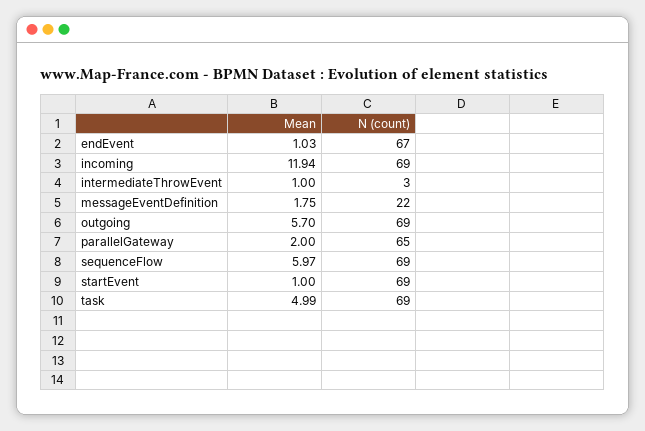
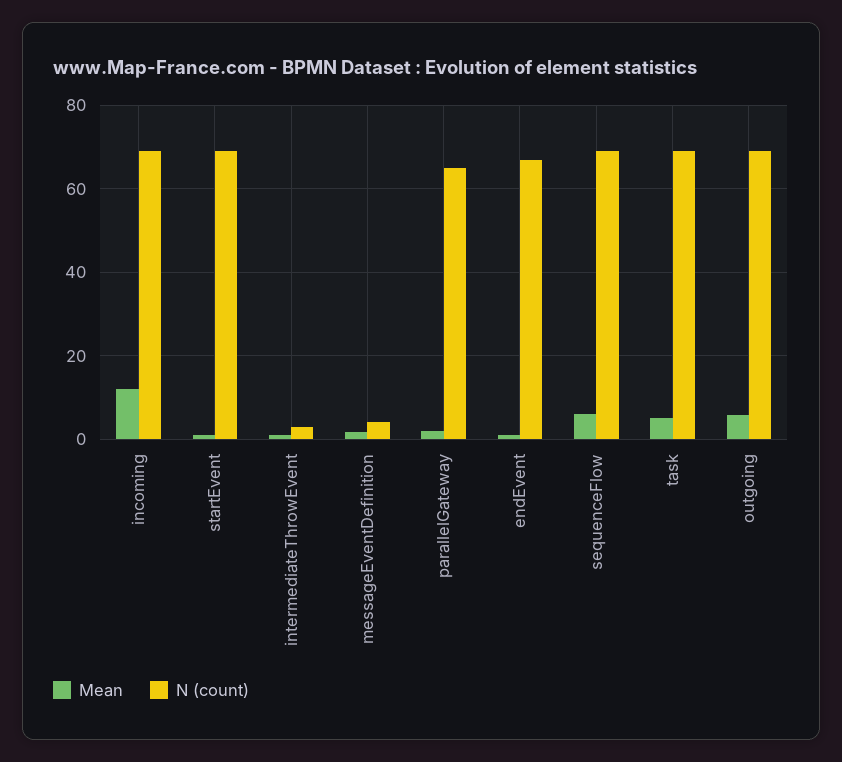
  {
    "Mean": {
      "endEvent": 1.03,
      "incoming": 11.94,
      "intermediateThrowEvent": 1,
      "messageEventDefinition": 1.75,
      "outgoing": 5.7,
      "parallelGateway": 2,
      "sequenceFlow": 5.97,
      "startEvent": 1,
      "task": 4.99
    },
    "N (count)": {
      "endEvent": 67,
      "incoming": 69,
      "intermediateThrowEvent": 3,
-     "messageEventDefinition": 22,
+     "messageEventDefinition": 4,
      "outgoing": 69,
      "parallelGateway": 65,
      "sequenceFlow": 69,
      "startEvent": 69,
      "task": 69
    }
  }

